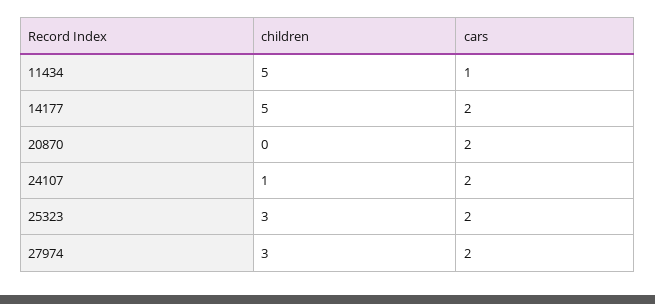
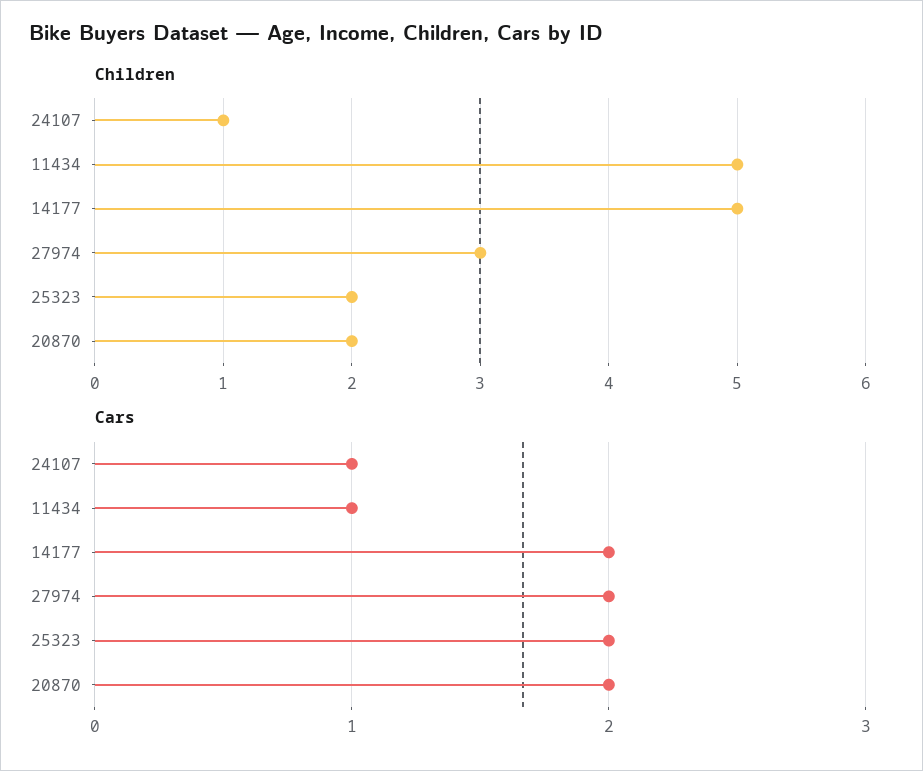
  {
    "children": {
      "11434": 5,
      "14177": 5,
-     "20870": 0,
+     "20870": 2,
      "24107": 1,
-     "25323": 3,
+     "25323": 2,
      "27974": 3
    },
    "cars": {
      "11434": 1,
      "14177": 2,
      "20870": 2,
-     "24107": 2,
+     "24107": 1,
      "25323": 2,
      "27974": 2
    }
  }

